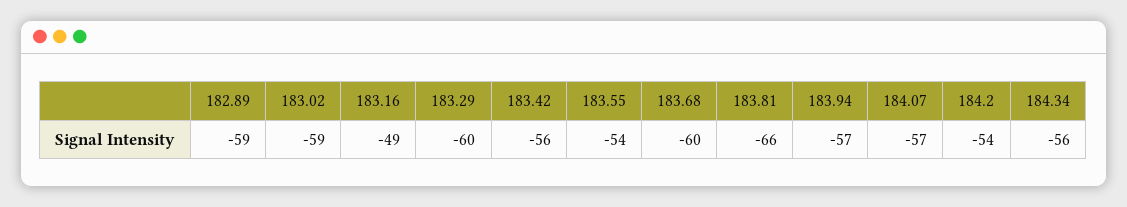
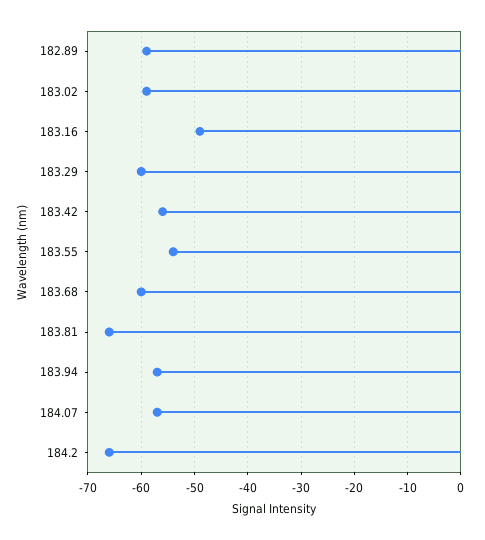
  {
    "182.89": -59,
    "183.02": -59,
    "183.16": -49,
    "183.29": -60,
    "183.42": -56,
    "183.55": -54,
    "183.68": -60,
    "183.81": -66,
    "183.94": -57,
    "184.07": -57,
-   "184.2": -54,
+   "184.2": -65
-   "184.34": -56
  }

